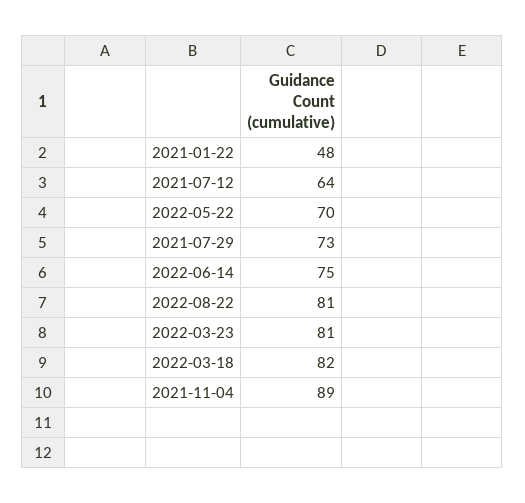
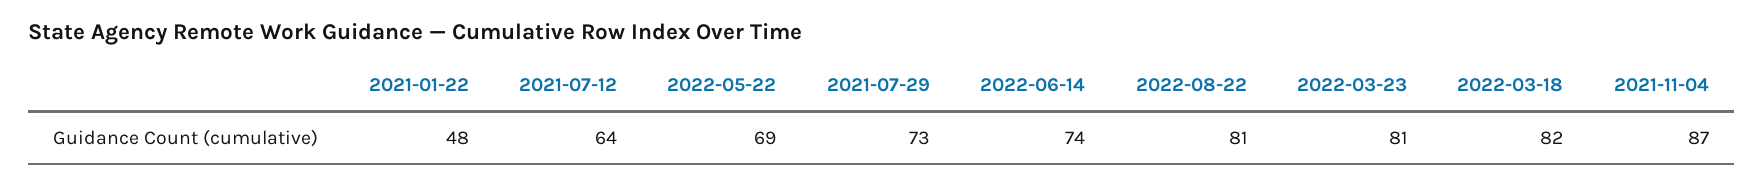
  {
    "2021-01-22": 48,
    "2021-07-12": 64,
-   "2022-05-22": 70,
+   "2022-05-22": 69,
    "2021-07-29": 73,
-   "2022-06-14": 75,
+   "2022-06-14": 74,
    "2022-08-22": 81,
    "2022-03-23": 81,
    "2022-03-18": 82,
-   "2021-11-04": 89
+   "2021-11-04": 87
  }

